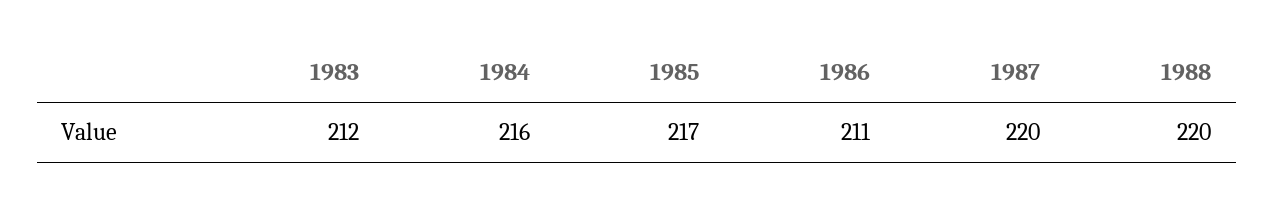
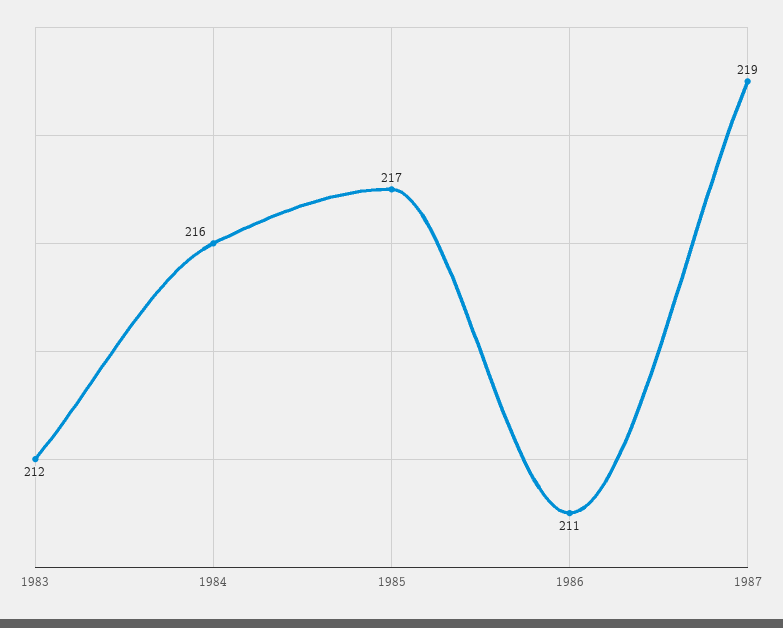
  {
    "1983": 212,
    "1984": 216,
    "1985": 217,
    "1986": 211,
-   "1987": 220,
+   "1987": 219
-   "1988": 220
  }

